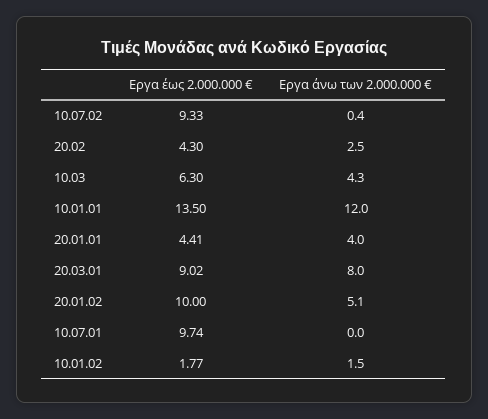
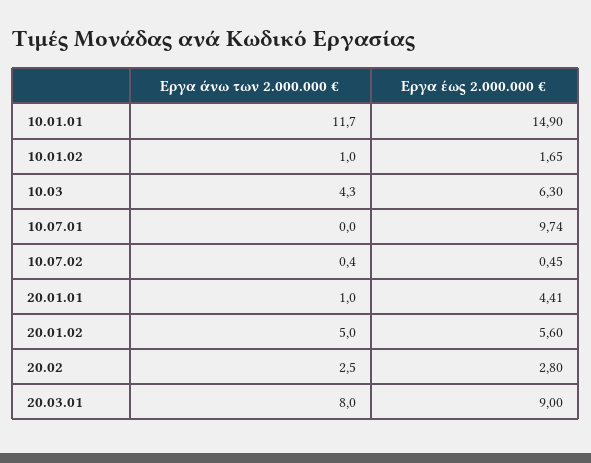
  {
    "Εργα έως 2.000.000 €": {
-     "10.07.02": 9.33,
+     "10.07.02": 0.45,
-     "20.02": 4.3,
+     "20.02": 2.8,
      "10.03": 6.3,
-     "10.01.01": 13.5,
+     "10.01.01": 14.9,
      "20.01.01": 4.41,
-     "20.03.01": 9.02,
+     "20.03.01": 9,
-     "20.01.02": 10,
+     "20.01.02": 5.6,
      "10.07.01": 9.74,
-     "10.01.02": 1.77
+     "10.01.02": 1.65
    },
    "Εργα άνω των 2.000.000 €": {
      "10.07.02": 0.4,
      "20.02": 2.5,
      "10.03": 4.3,
-     "10.01.01": 12,
+     "10.01.01": 11.7,
-     "20.01.01": 4,
+     "20.01.01": 1,
      "20.03.01": 8,
-     "20.01.02": 5.1,
+     "20.01.02": 5,
      "10.07.01": 0,
-     "10.01.02": 1.5
+     "10.01.02": 1
    }
  }

